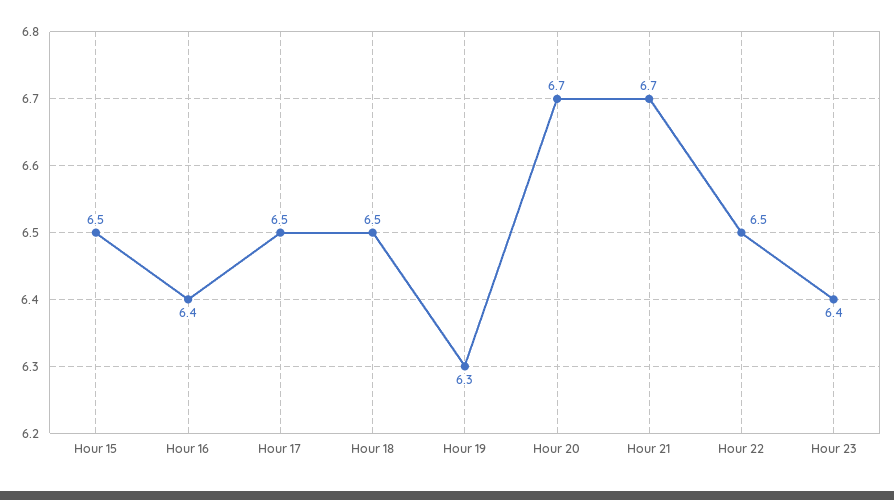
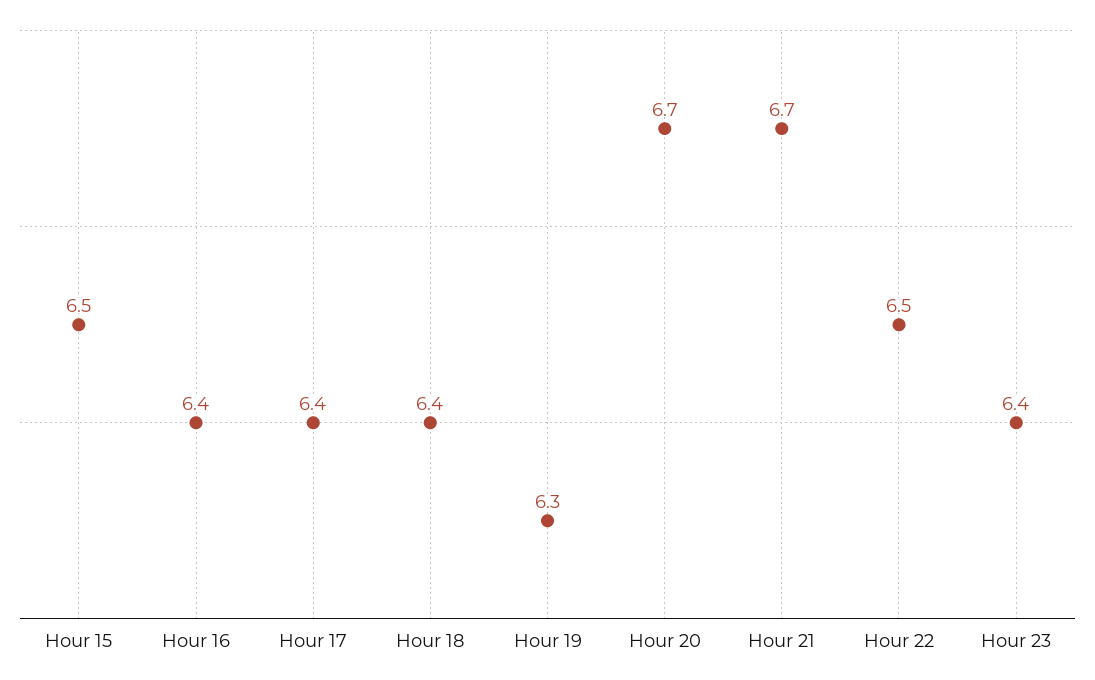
  {
    "Hour 15": 6.5,
    "Hour 16": 6.4,
-   "Hour 17": 6.5,
+   "Hour 17": 6.4,
-   "Hour 18": 6.5,
+   "Hour 18": 6.4,
    "Hour 19": 6.3,
    "Hour 20": 6.7,
    "Hour 21": 6.7,
    "Hour 22": 6.5,
    "Hour 23": 6.4
  }

